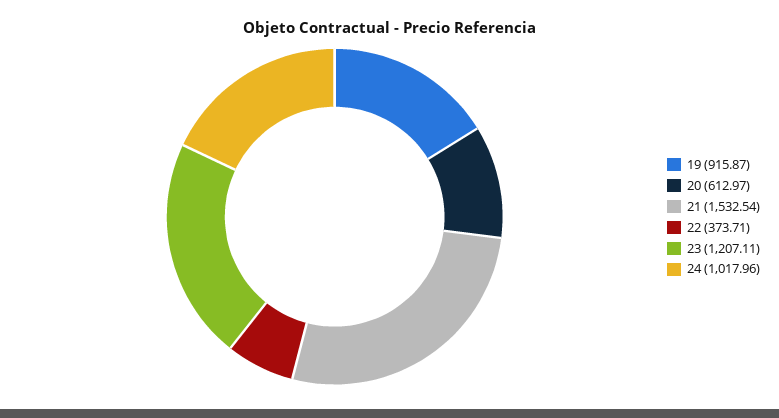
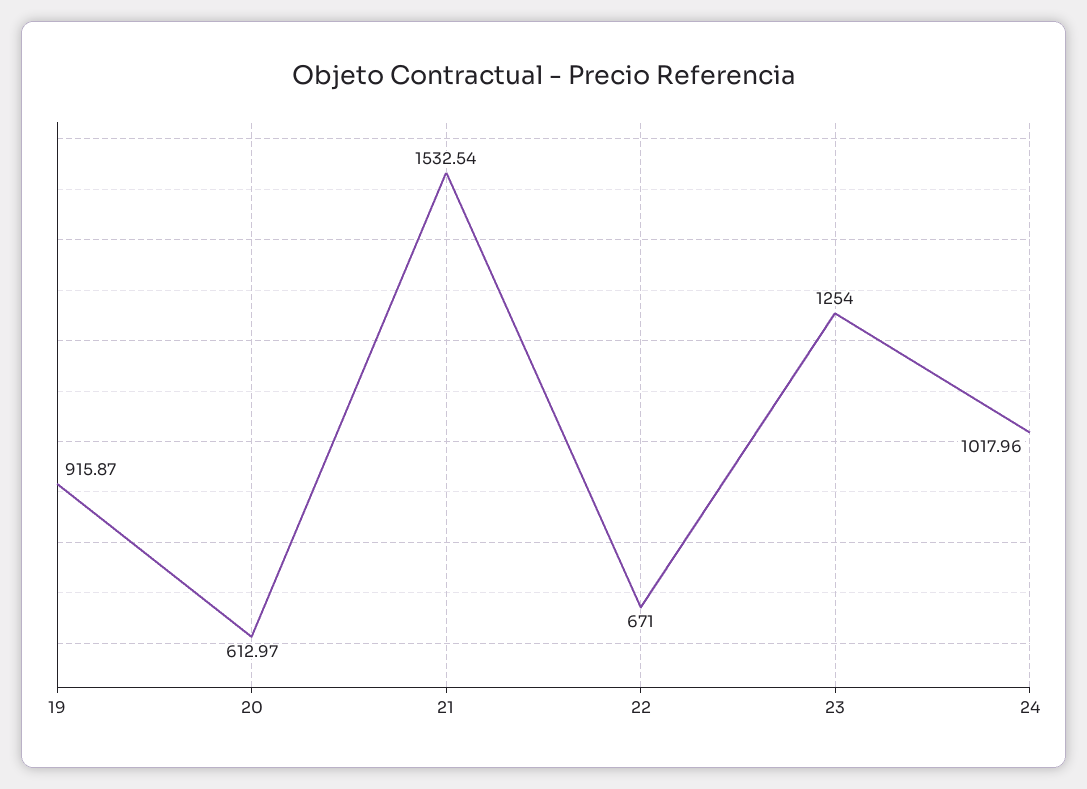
  {
    "19": 915.87,
    "20": 612.97,
    "21": 1532.54,
-   "22": 373.71,
+   "22": 671,
-   "23": 1207.11,
+   "23": 1254,
    "24": 1017.96
  }

